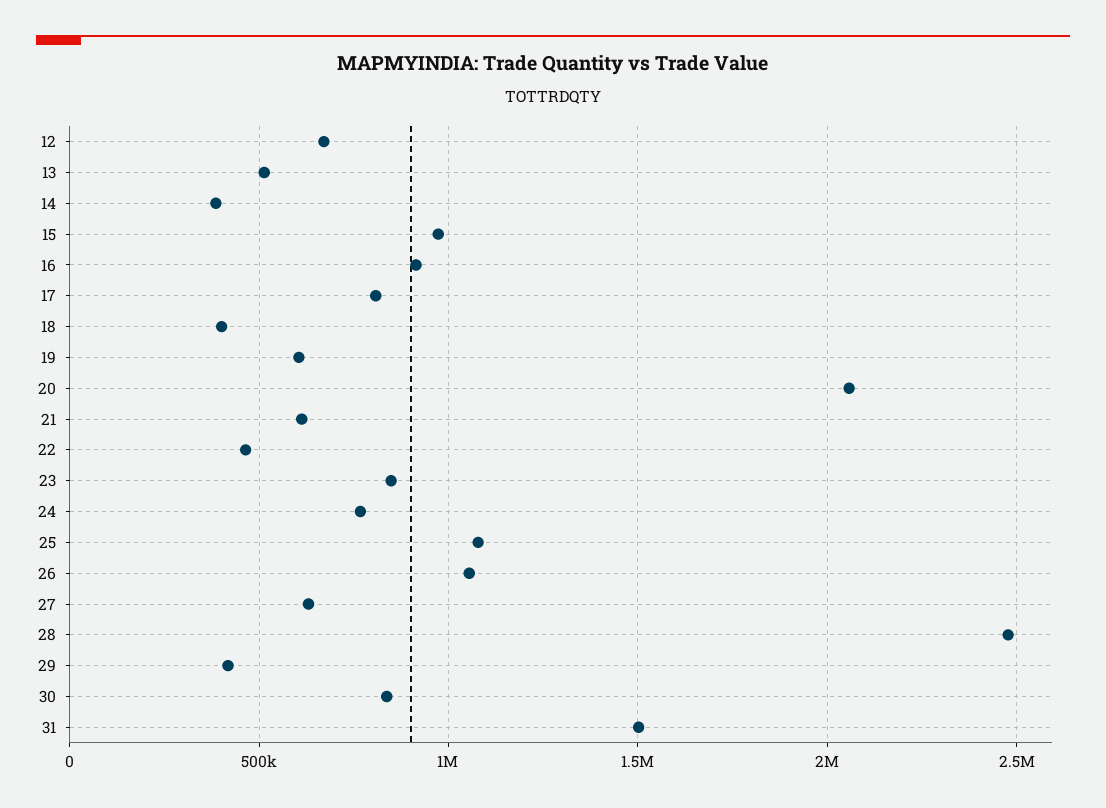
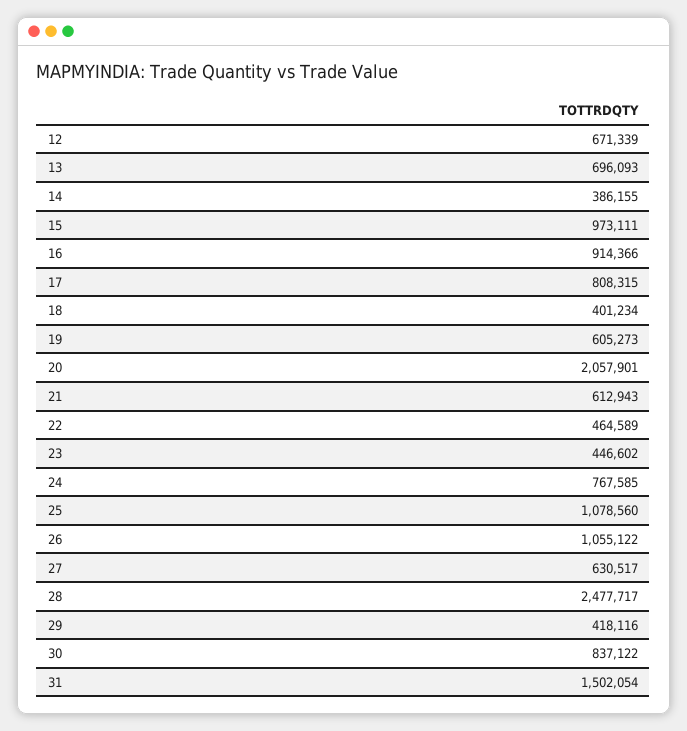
  {
    "12": 671339,
-   "13": 500000,
+   "13": 696093,
    "14": 386155,
    "15": 973111,
    "16": 914366,
    "17": 808315,
    "18": 401234,
    "19": 605273,
    "20": 2057901,
    "21": 612943,
    "22": 464589,
-   "23": 850000,
+   "23": 446602,
    "24": 767585,
    "25": 1078560,
    "26": 1055122,
    "27": 630517,
    "28": 2477717,
    "29": 418116,
    "30": 837122,
    "31": 1502054
  }

